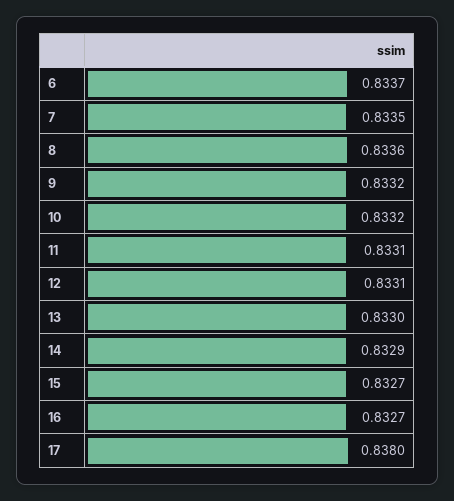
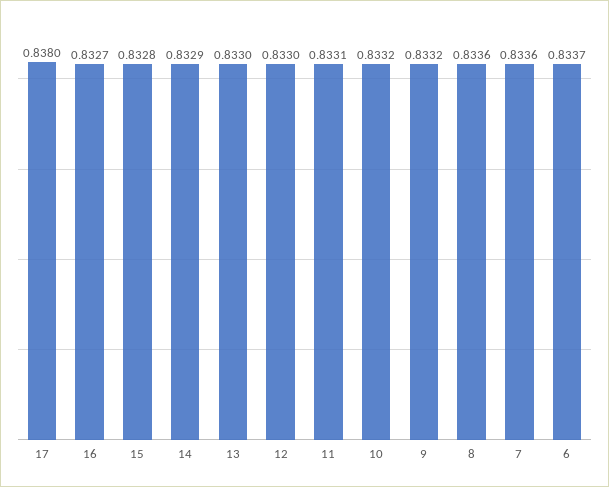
  {
    "6": 0.8337,
-   "7": 0.8335,
+   "7": 0.8336,
    "8": 0.8336,
    "9": 0.8332,
    "10": 0.8332,
    "11": 0.8331,
-   "12": 0.8331,
+   "12": 0.833,
    "13": 0.833,
    "14": 0.8329,
-   "15": 0.8327,
+   "15": 0.8328,
    "16": 0.8327,
    "17": 0.838
  }

